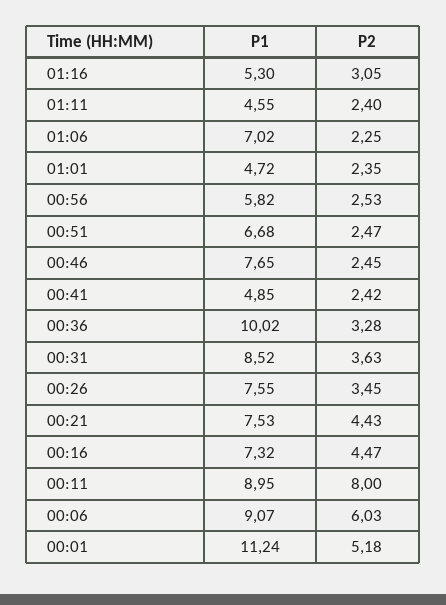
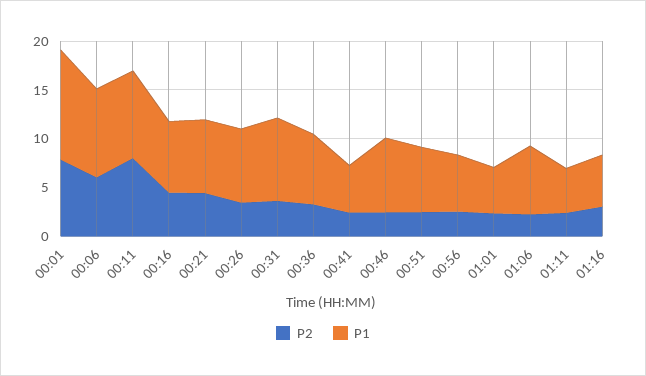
  {
    "P1": {
      "01:16": 5.3,
      "01:11": 4.55,
      "01:06": 7.02,
      "01:01": 4.72,
      "00:56": 5.82,
      "00:51": 6.68,
      "00:46": 7.65,
      "00:41": 4.85,
-     "00:36": 10.02,
+     "00:36": 7,
      "00:31": 8.52,
      "00:26": 7.55,
      "00:21": 7.53,
      "00:16": 7.32,
      "00:11": 8.95,
      "00:06": 9.07,
      "00:01": 11.24
    },
    "P2": {
      "01:16": 3.05,
      "01:11": 2.4,
      "01:06": 2.25,
      "01:01": 2.35,
      "00:56": 2.53,
      "00:51": 2.47,
      "00:46": 2.45,
      "00:41": 2.42,
      "00:36": 3.28,
      "00:31": 3.63,
      "00:26": 3.45,
      "00:21": 4.43,
      "00:16": 4.47,
      "00:11": 8,
      "00:06": 6.03,
-     "00:01": 5.18
+     "00:01": 8
    }
  }

